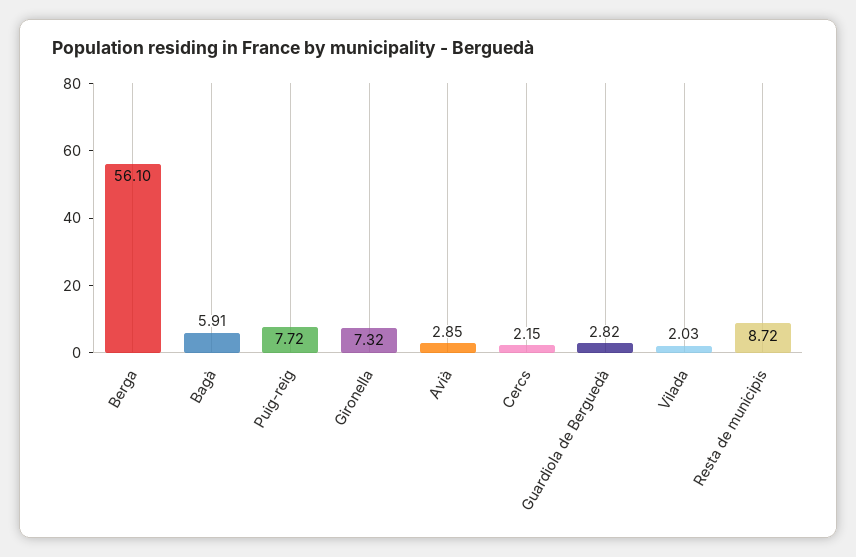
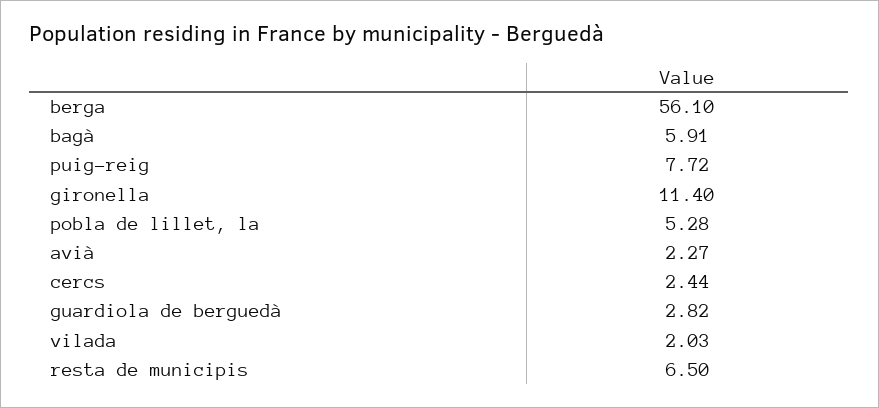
  {
    "Berga": 56.1,
    "Bagà": 5.91,
    "Puig-reig": 7.72,
-   "Gironella": 7.32,
+   "Gironella": 11.4,
-   "Avià": 2.85,
+   "Avià": 2.27,
-   "Cercs": 2.15,
+   "Cercs": 2.44,
    "Guardiola de Berguedà": 2.82,
    "Vilada": 2.03,
-   "Resta de municipis": 8.72
+   "Resta de municipis": 6.5,
+   "pobla de lillet, la": 5.28
  }

